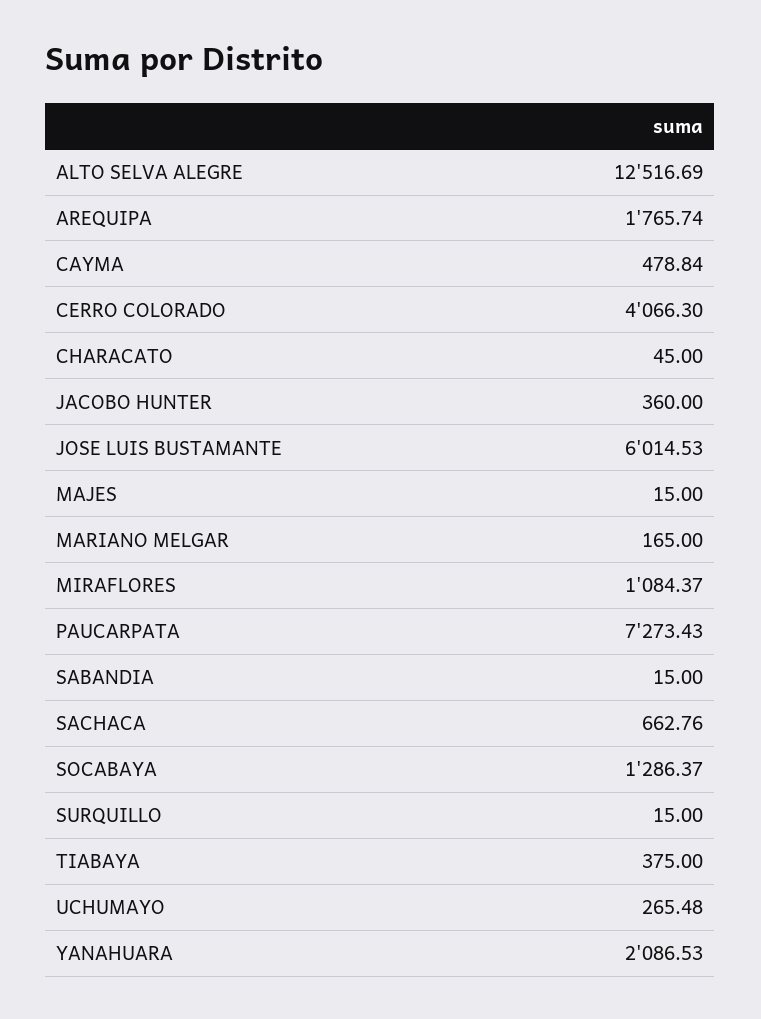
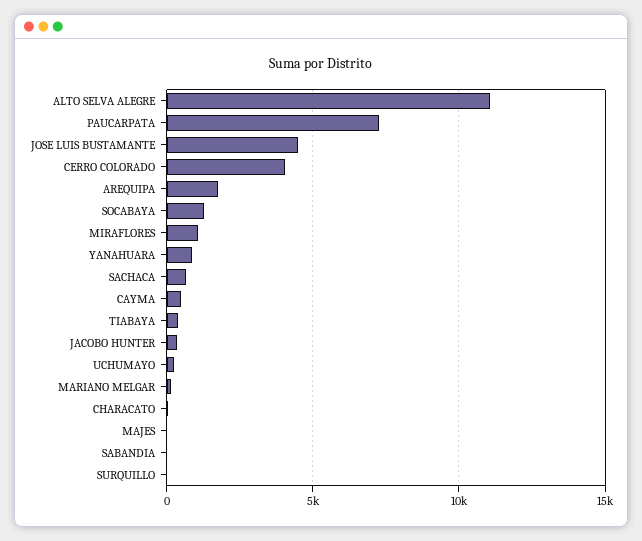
  {
-   "ALTO SELVA ALEGRE": 12516.69,
+   "ALTO SELVA ALEGRE": 11000,
    "AREQUIPA": 1765.74,
    "CAYMA": 478.84,
    "CERRO COLORADO": 4066.3,
    "CHARACATO": 45,
    "JACOBO HUNTER": 360,
-   "JOSE LUIS BUSTAMANTE": 6014.53,
+   "JOSE LUIS BUSTAMANTE": 4500,
    "MAJES": 15,
    "MARIANO MELGAR": 165,
    "MIRAFLORES": 1084.37,
    "PAUCARPATA": 7273.43,
    "SABANDIA": 15,
    "SACHACA": 662.76,
    "SOCABAYA": 1286.37,
    "SURQUILLO": 15,
    "TIABAYA": 375,
    "UCHUMAYO": 265.48,
-   "YANAHUARA": 2086.53
+   "YANAHUARA": 1000
  }

